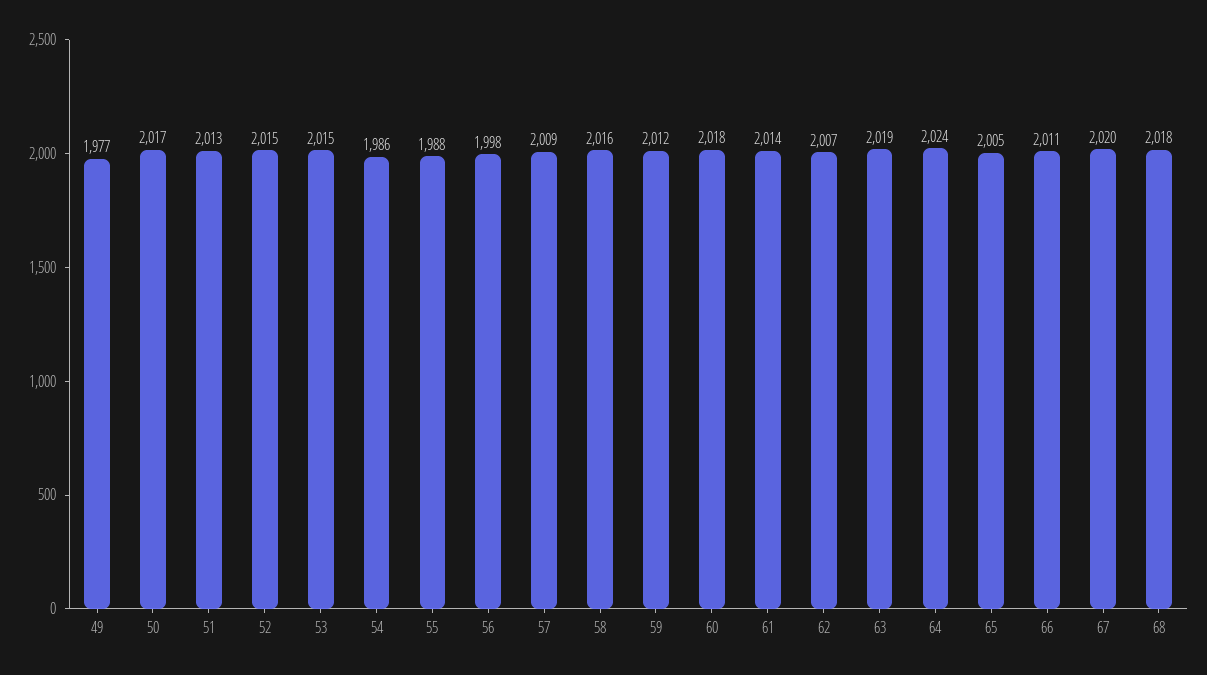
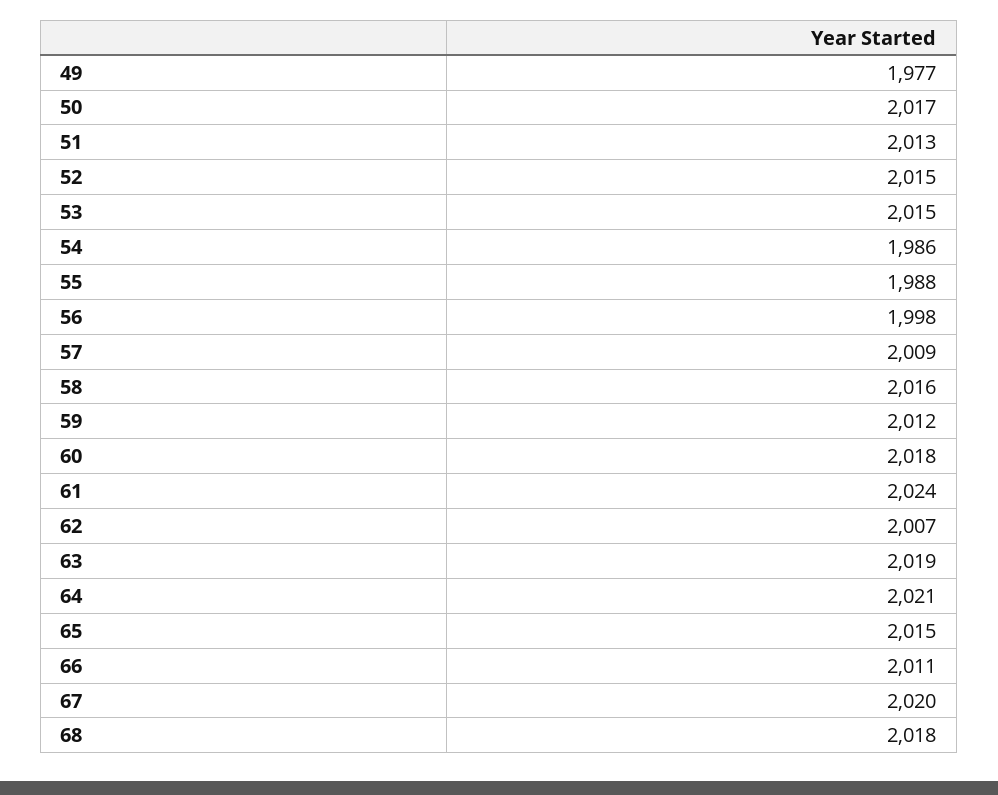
  {
    "49": 1977,
    "50": 2017,
    "51": 2013,
    "52": 2015,
    "53": 2015,
    "54": 1986,
    "55": 1988,
    "56": 1998,
    "57": 2009,
    "58": 2016,
    "59": 2012,
    "60": 2018,
-   "61": 2014,
+   "61": 2024,
    "62": 2007,
    "63": 2019,
-   "64": 2024,
+   "64": 2021,
-   "65": 2005,
+   "65": 2015,
    "66": 2011,
    "67": 2020,
    "68": 2018
  }

